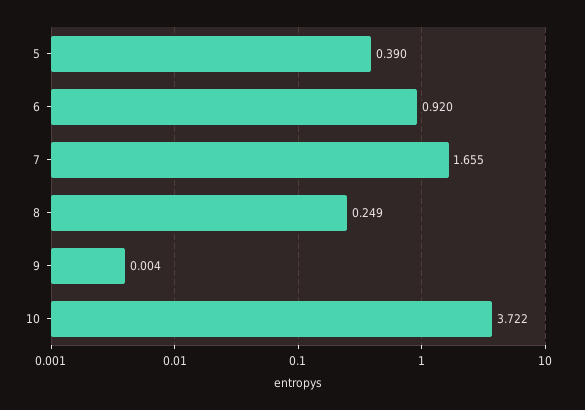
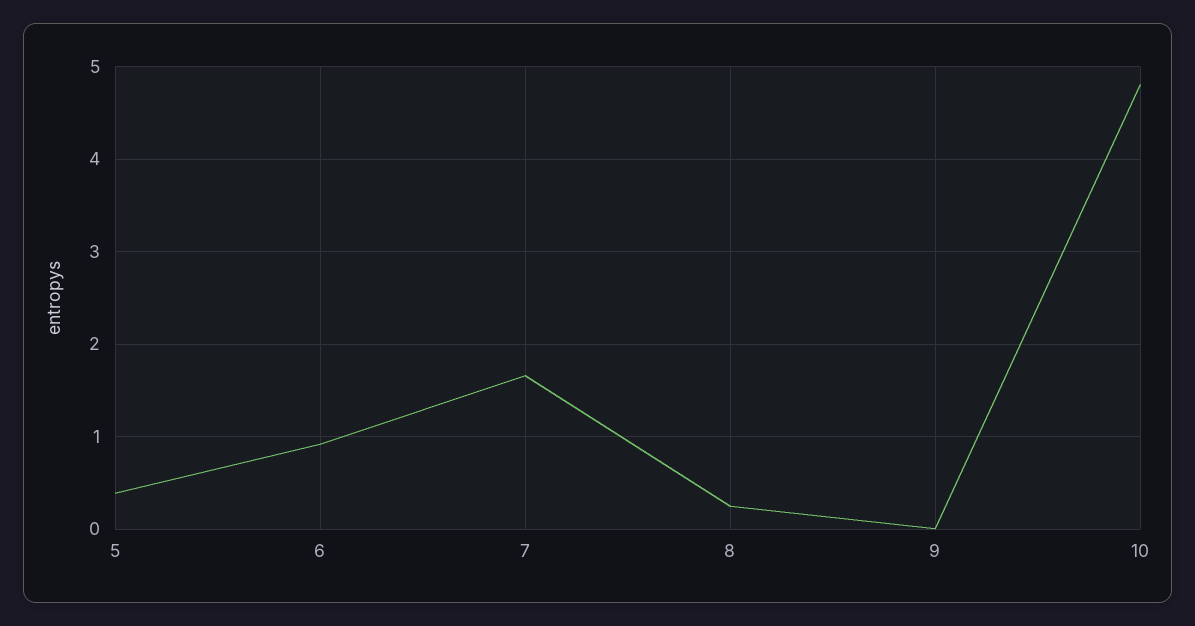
  {
    "5": 0.39,
    "6": 0.92,
    "7": 1.655,
    "8": 0.249,
    "9": 0.004,
-   "10": 3.722
+   "10": 4.8
  }

